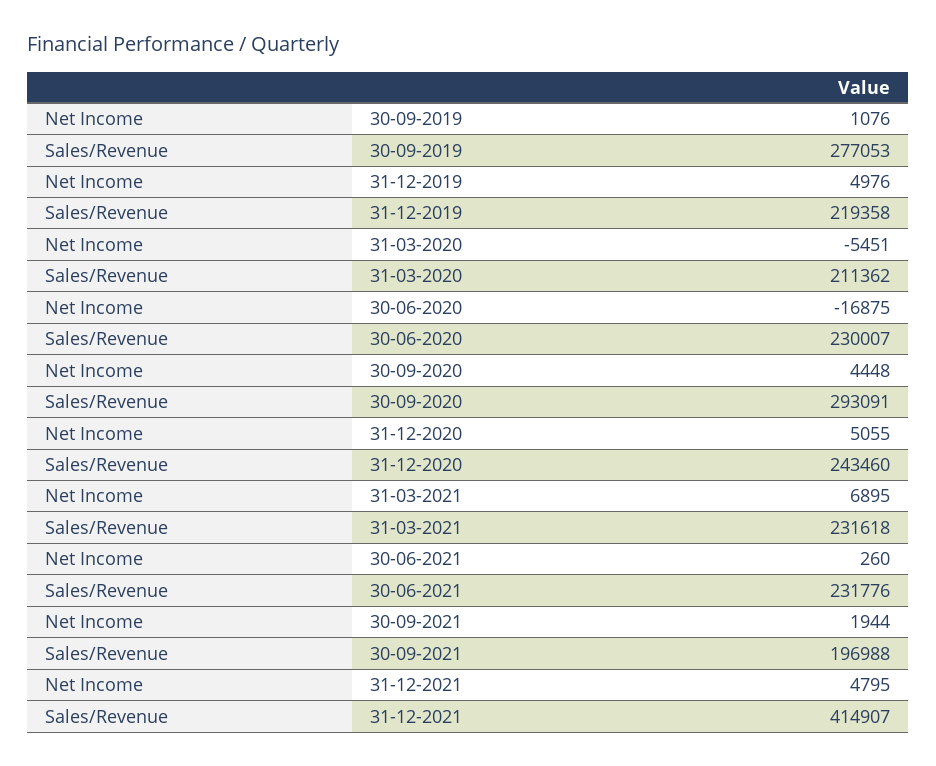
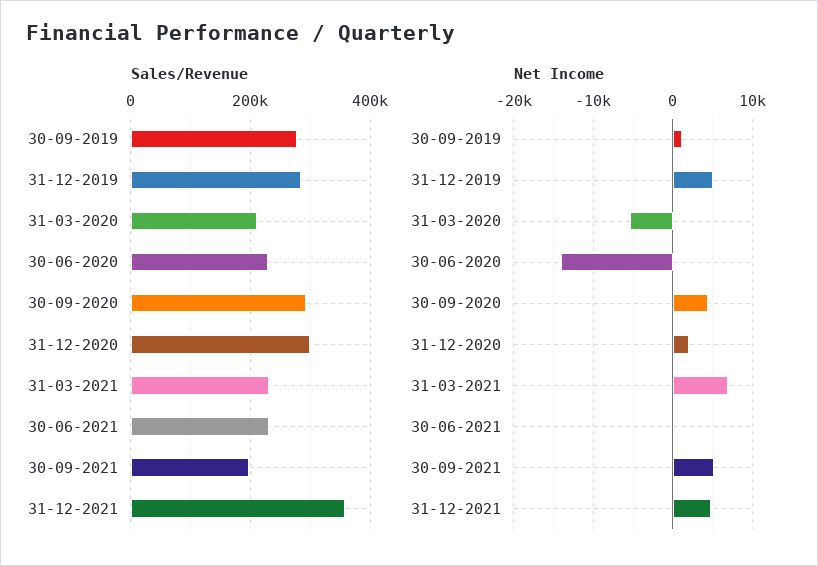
  {
    "Net Income": {
      "30-09-2019": 1076,
      "31-12-2019": 4976,
      "31-03-2020": -5451,
-     "30-06-2020": -16875,
+     "30-06-2020": -14000,
      "30-09-2020": 4448,
-     "31-12-2020": 5055,
+     "31-12-2020": 2000,
      "31-03-2021": 6895,
      "30-06-2021": 260,
-     "30-09-2021": 1944,
+     "30-09-2021": 5000,
      "31-12-2021": 4795
    },
    "Sales/Revenue": {
      "30-09-2019": 277053,
-     "31-12-2019": 219358,
+     "31-12-2019": 280000,
      "31-03-2020": 211362,
      "30-06-2020": 230007,
      "30-09-2020": 293091,
-     "31-12-2020": 243460,
+     "31-12-2020": 300000,
      "31-03-2021": 231618,
      "30-06-2021": 231776,
      "30-09-2021": 196988,
-     "31-12-2021": 414907
+     "31-12-2021": 360000
    }
  }

